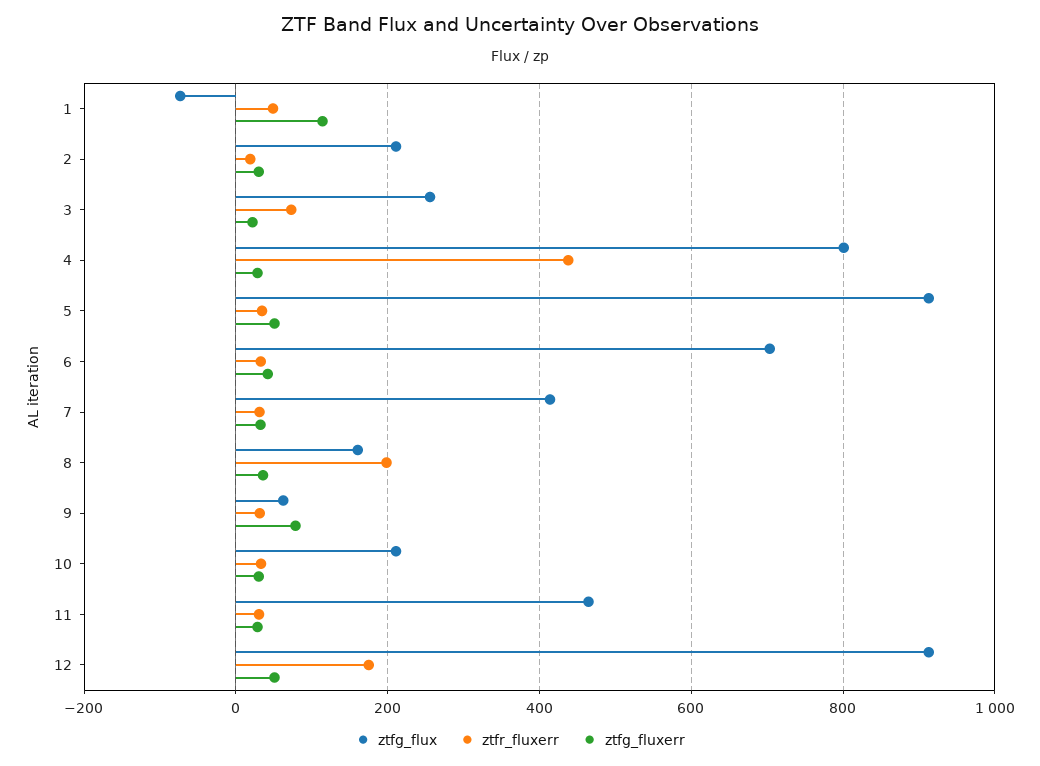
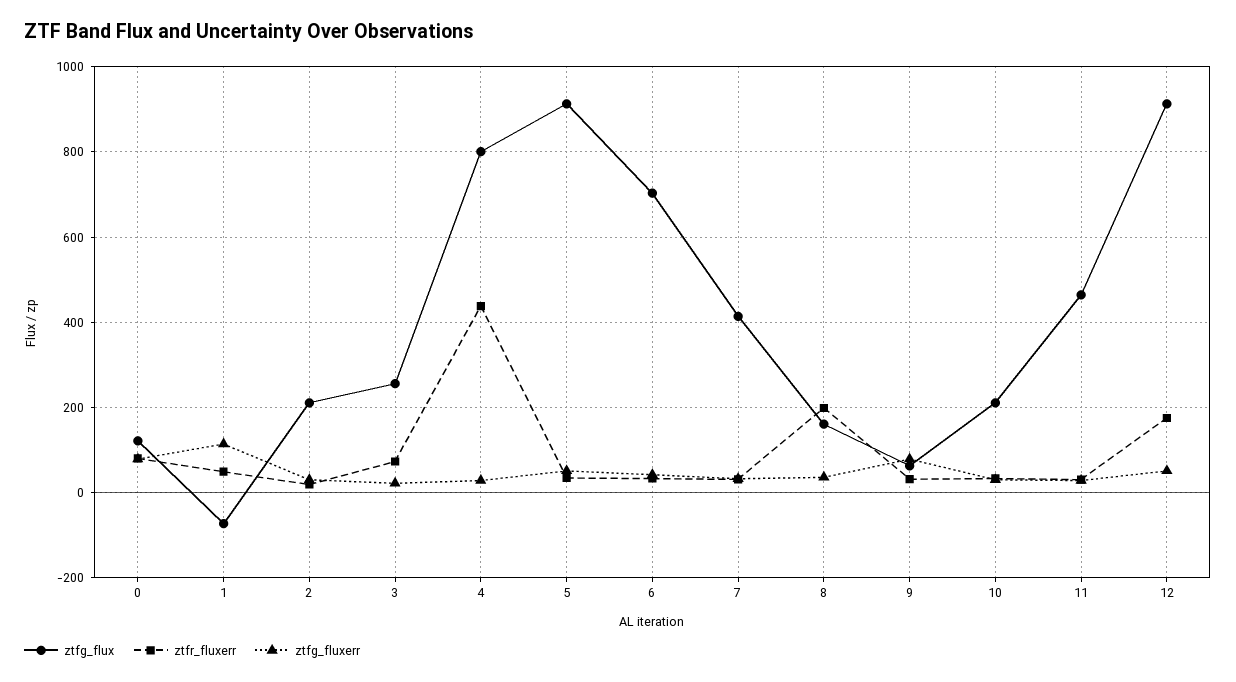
  {
    "ztfg_flux": {
      "1": -80,
      "2": 220,
      "3": 260,
      "4": 800,
      "5": 920,
      "6": 700,
      "7": 420,
      "8": 160,
      "9": 60,
      "10": 220,
      "11": 460,
-     "12": 920
+     "12": 920,
+     "0": 120
    },
    "ztfr_fluxerr": {
      "1": 40,
      "2": 20,
      "3": 80,
      "4": 440,
      "5": 40,
      "6": 40,
      "7": 40,
      "8": 200,
      "9": 40,
      "10": 40,
      "11": 40,
-     "12": 180
+     "12": 180,
+     "0": 80
    },
    "ztfg_fluxerr": {
      "1": 120,
      "2": 40,
      "3": 20,
      "4": 20,
      "5": 60,
      "6": 40,
      "7": 40,
      "8": 40,
      "9": 80,
      "10": 40,
      "11": 20,
-     "12": 60
+     "12": 60,
+     "0": 80
    }
  }

